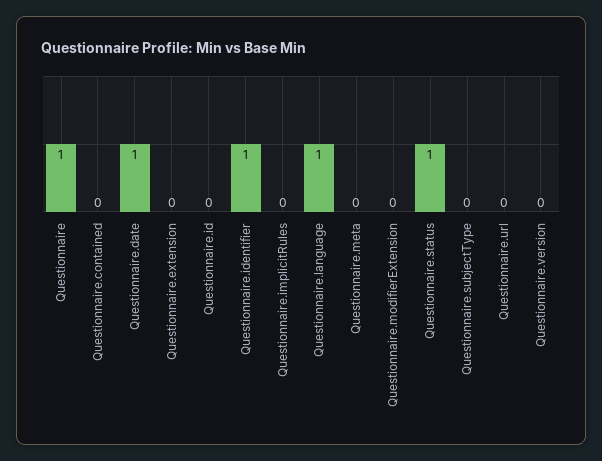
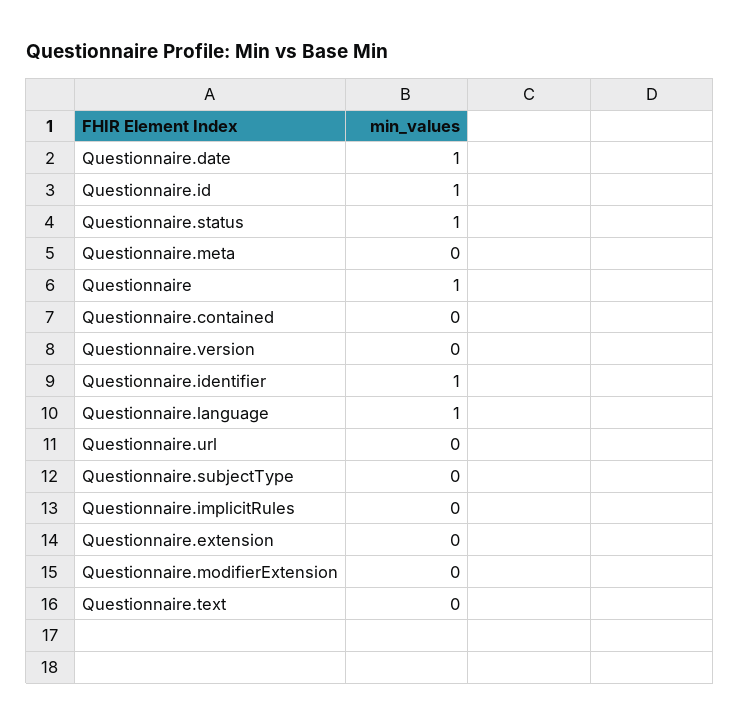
  {
    "Questionnaire": 1,
    "Questionnaire.contained": 0,
    "Questionnaire.date": 1,
    "Questionnaire.extension": 0,
-   "Questionnaire.id": 0,
+   "Questionnaire.id": 1,
    "Questionnaire.identifier": 1,
    "Questionnaire.implicitRules": 0,
    "Questionnaire.language": 1,
    "Questionnaire.meta": 0,
    "Questionnaire.modifierExtension": 0,
    "Questionnaire.status": 1,
    "Questionnaire.subjectType": 0,
    "Questionnaire.url": 0,
-   "Questionnaire.version": 0
+   "Questionnaire.version": 0,
+   "Questionnaire.text": 0
  }

